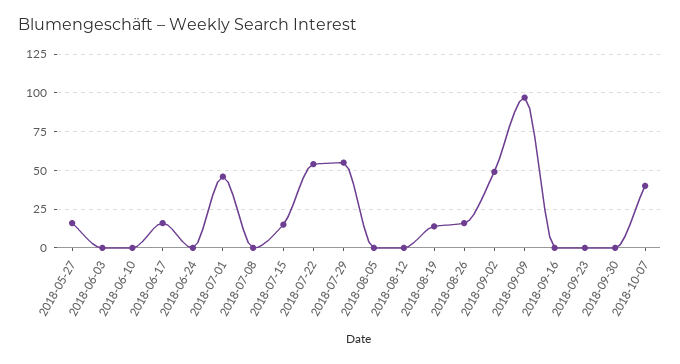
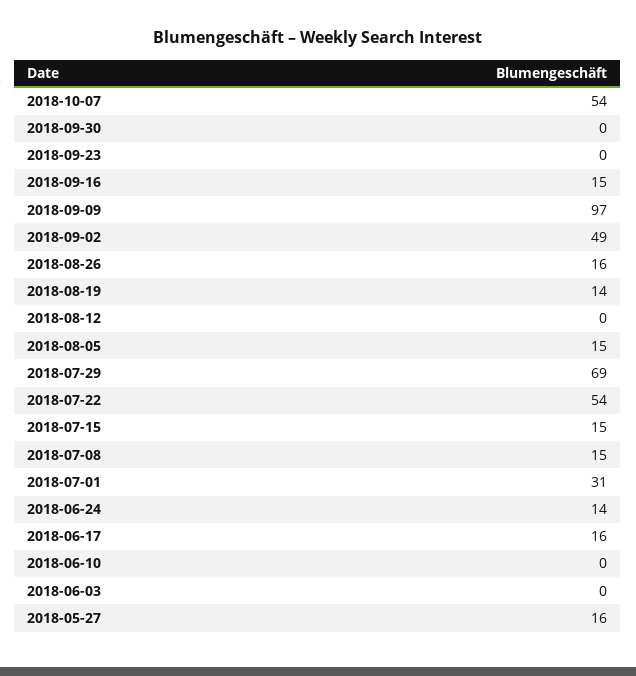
  {
    "2018-05-27": 16,
    "2018-06-03": 0,
    "2018-06-10": 0,
    "2018-06-17": 16,
-   "2018-06-24": 0,
+   "2018-06-24": 14,
-   "2018-07-01": 45,
+   "2018-07-01": 31,
-   "2018-07-08": 0,
+   "2018-07-08": 15,
    "2018-07-15": 15,
    "2018-07-22": 54,
-   "2018-07-29": 55,
+   "2018-07-29": 69,
-   "2018-08-05": 0,
+   "2018-08-05": 15,
    "2018-08-12": 0,
    "2018-08-19": 14,
    "2018-08-26": 16,
    "2018-09-02": 49,
    "2018-09-09": 97,
-   "2018-09-16": 0,
+   "2018-09-16": 15,
    "2018-09-23": 0,
    "2018-09-30": 0,
-   "2018-10-07": 40
+   "2018-10-07": 54
  }

